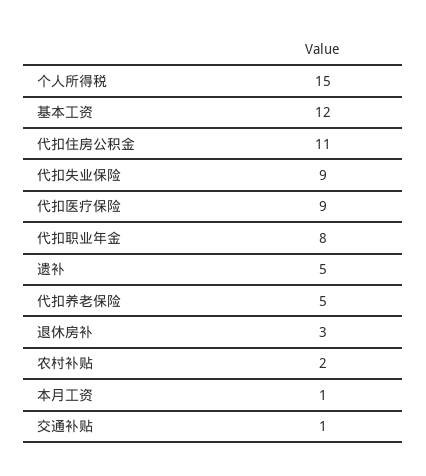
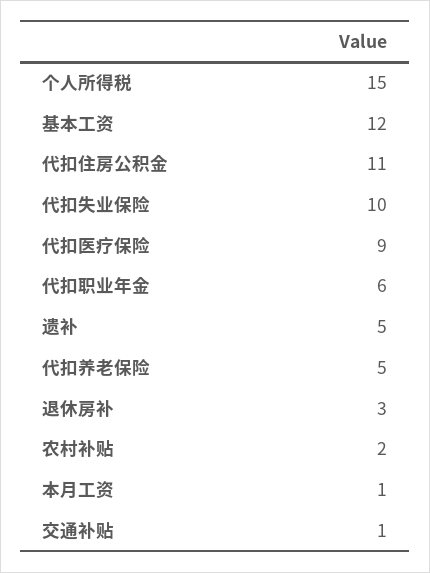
  {
    "个人所得税": 15,
    "基本工资": 12,
    "代扣住房公积金": 11,
-   "代扣失业保险": 9,
+   "代扣失业保险": 10,
    "代扣医疗保险": 9,
-   "代扣职业年金": 8,
+   "代扣职业年金": 6,
    "遗补": 5,
    "代扣养老保险": 5,
    "退休房补": 3,
    "农村补贴": 2,
    "本月工资": 1,
    "交通补贴": 1
  }

